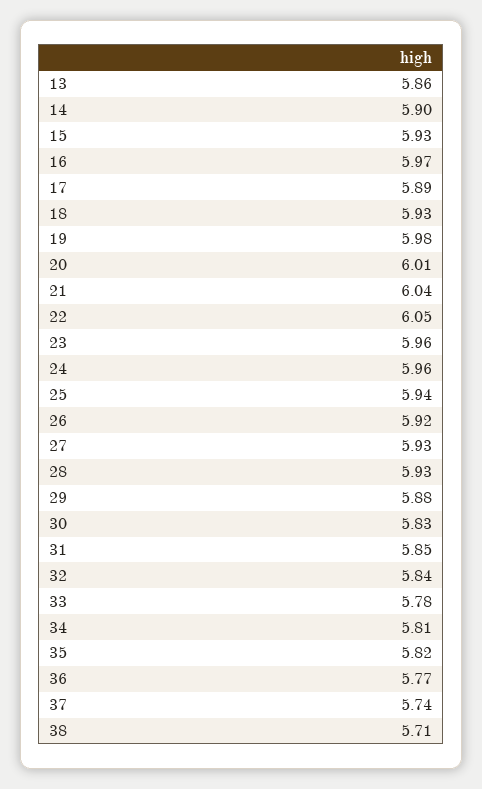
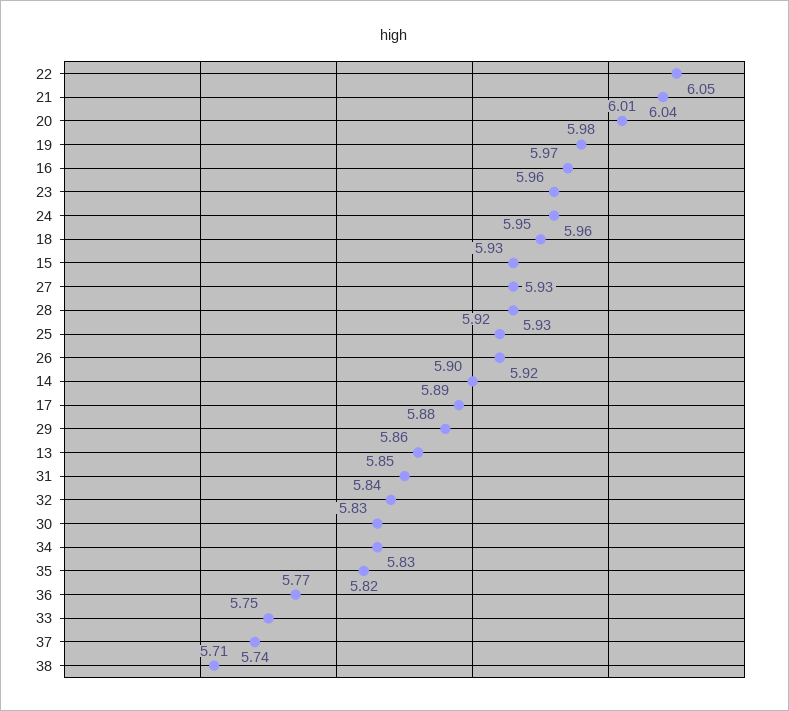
  {
    "13": 5.86,
    "14": 5.9,
    "15": 5.93,
    "16": 5.97,
    "17": 5.89,
-   "18": 5.93,
+   "18": 5.95,
    "19": 5.98,
    "20": 6.01,
    "21": 6.04,
    "22": 6.05,
    "23": 5.96,
    "24": 5.96,
-   "25": 5.94,
+   "25": 5.92,
    "26": 5.92,
    "27": 5.93,
    "28": 5.93,
    "29": 5.88,
    "30": 5.83,
    "31": 5.85,
    "32": 5.84,
-   "33": 5.78,
+   "33": 5.75,
-   "34": 5.81,
+   "34": 5.83,
    "35": 5.82,
    "36": 5.77,
    "37": 5.74,
    "38": 5.71
  }

